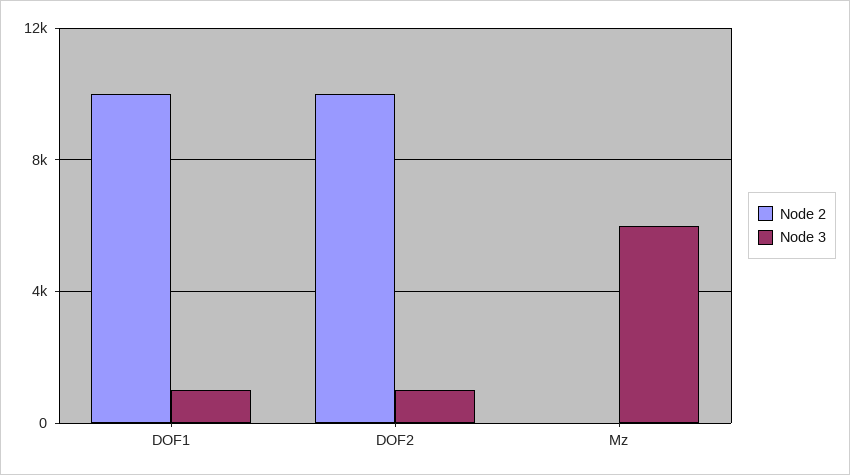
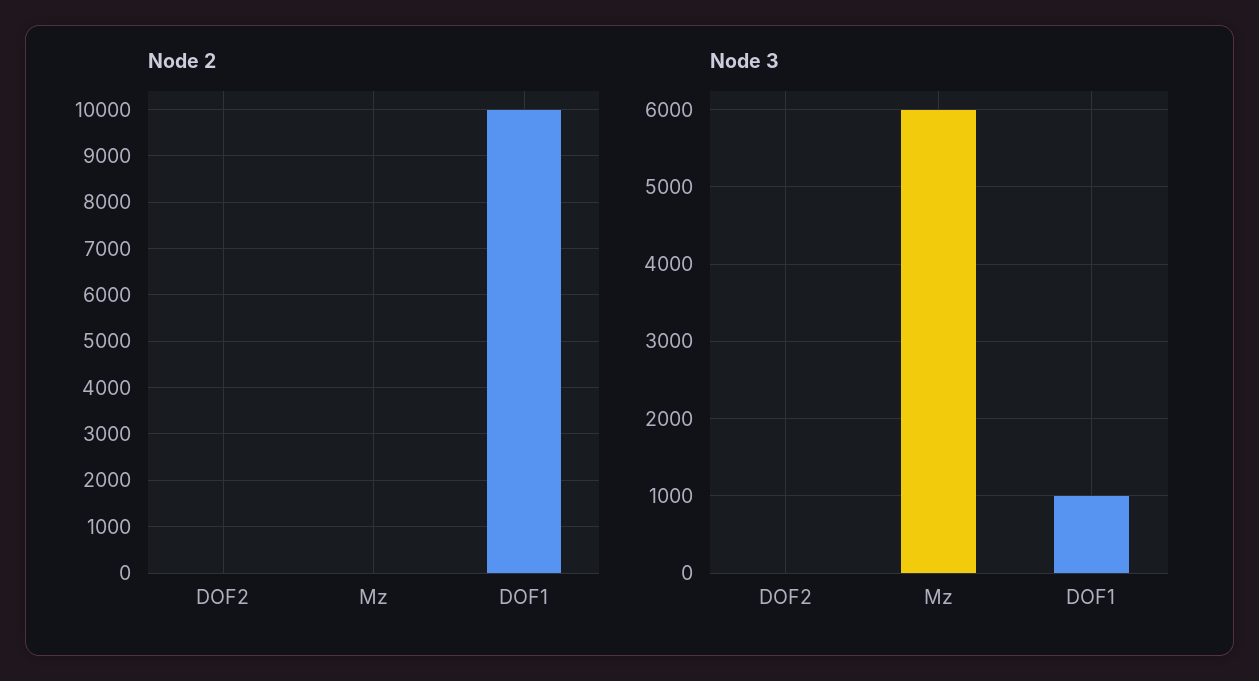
  {
    "Node 2": {
      "DOF1": 10000,
-     "DOF2": 10000,
+     "DOF2": 0,
      "Mz": 0
    },
    "Node 3": {
      "DOF1": 1000,
-     "DOF2": 1000,
+     "DOF2": 0,
      "Mz": 6000
    }
  }

